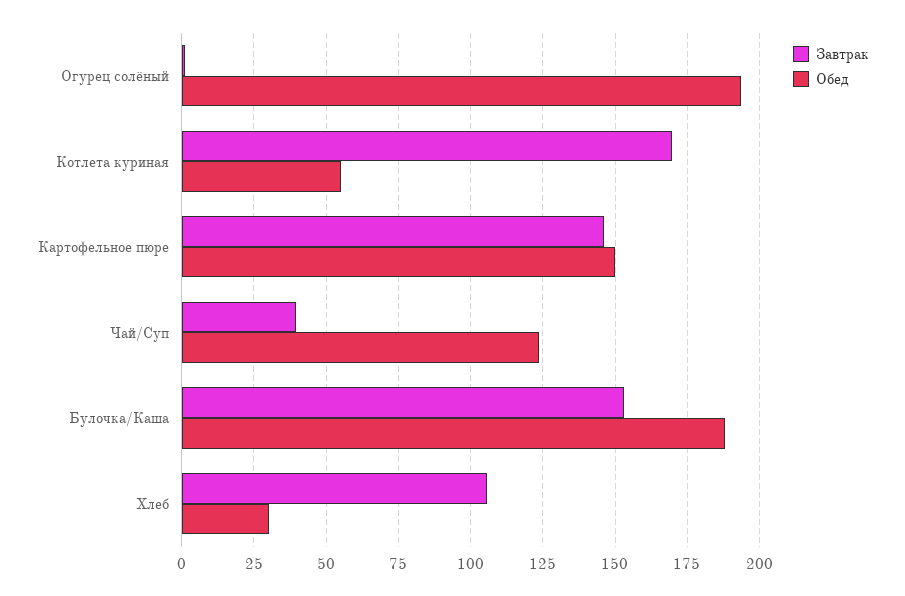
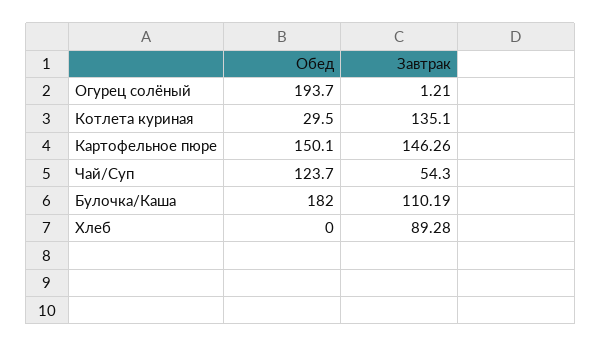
  {
    "Завтрак": {
      "Огурец солёный": 1.21,
-     "Котлета куриная": 170,
+     "Котлета куриная": 135.1,
      "Картофельное пюре": 146.26,
-     "Чай/Суп": 40,
+     "Чай/Суп": 54.3,
-     "Булочка/Каша": 152.5,
+     "Булочка/Каша": 110.19,
-     "Хлеб": 105
+     "Хлеб": 89.28
    },
    "Обед": {
      "Огурец солёный": 193.7,
-     "Котлета куриная": 55,
+     "Котлета куриная": 29.5,
      "Картофельное пюре": 150.1,
      "Чай/Суп": 123.7,
-     "Булочка/Каша": 187.5,
+     "Булочка/Каша": 182,
-     "Хлеб": 30
+     "Хлеб": 0
    }
  }

